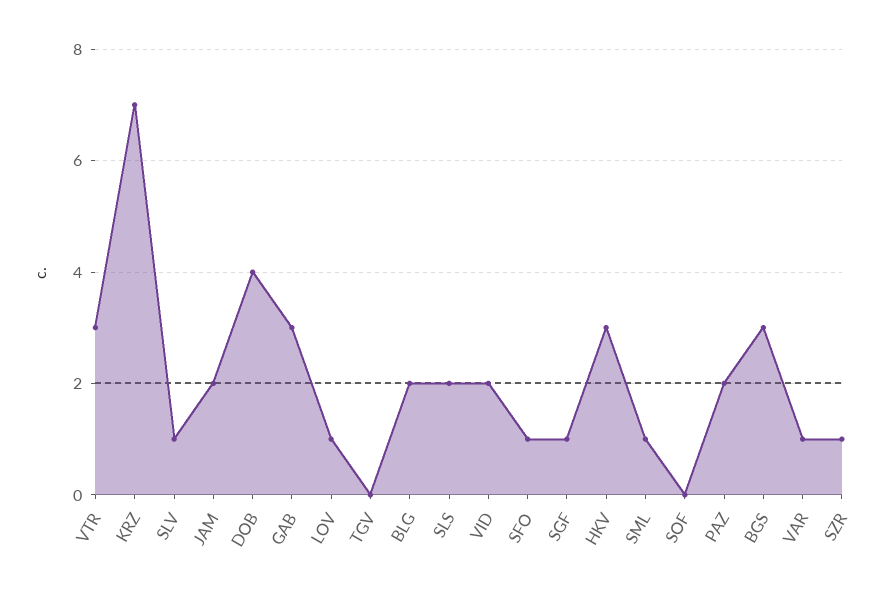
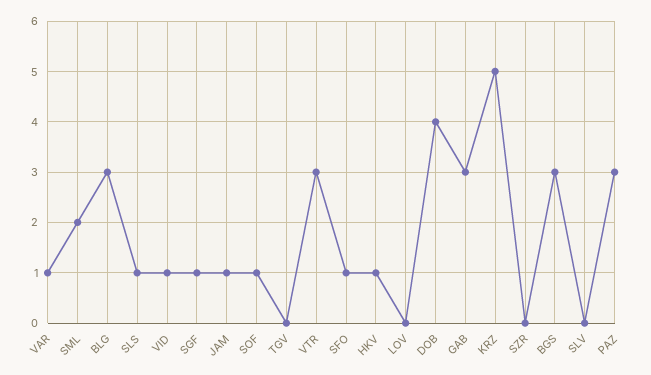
  {
    "VTR": 3,
-   "KRZ": 7,
+   "KRZ": 5,
-   "SLV": 1,
+   "SLV": 0,
-   "JAM": 2,
+   "JAM": 1,
    "DOB": 4,
    "GAB": 3,
-   "LOV": 1,
+   "LOV": 0,
    "TGV": 0,
-   "BLG": 2,
+   "BLG": 3,
-   "SLS": 2,
+   "SLS": 1,
-   "VID": 2,
+   "VID": 1,
    "SFO": 1,
    "SGF": 1,
-   "HKV": 3,
+   "HKV": 1,
-   "SML": 1,
+   "SML": 2,
-   "SOF": 0,
+   "SOF": 1,
-   "PAZ": 2,
+   "PAZ": 3,
    "BGS": 3,
    "VAR": 1,
-   "SZR": 1
+   "SZR": 0
  }

